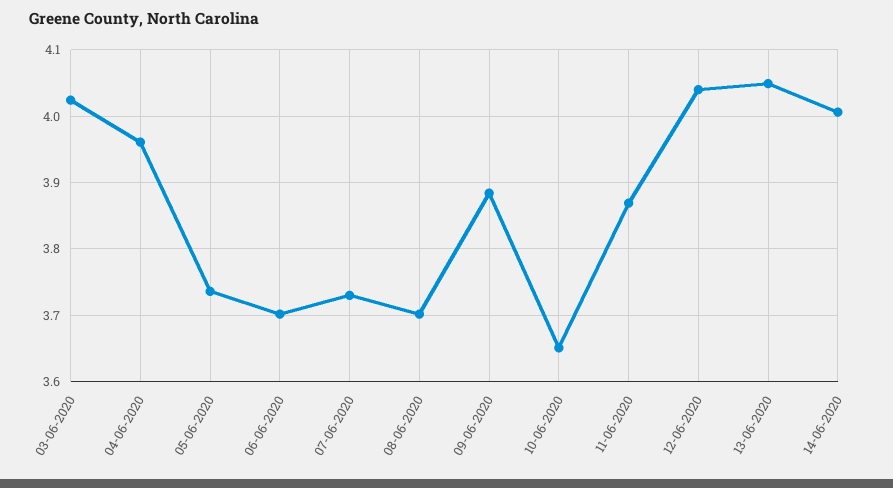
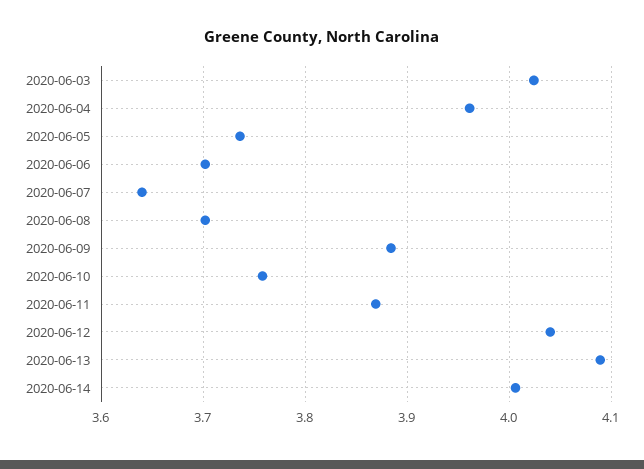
  {
    "03-06-2020": 4.02,
    "04-06-2020": 3.96,
    "05-06-2020": 3.74,
    "06-06-2020": 3.7,
-   "07-06-2020": 3.73,
+   "07-06-2020": 3.64,
    "08-06-2020": 3.7,
    "09-06-2020": 3.88,
-   "10-06-2020": 3.65,
+   "10-06-2020": 3.76,
    "11-06-2020": 3.87,
    "12-06-2020": 4.04,
-   "13-06-2020": 4.05,
+   "13-06-2020": 4.09,
    "14-06-2020": 4.01
  }

